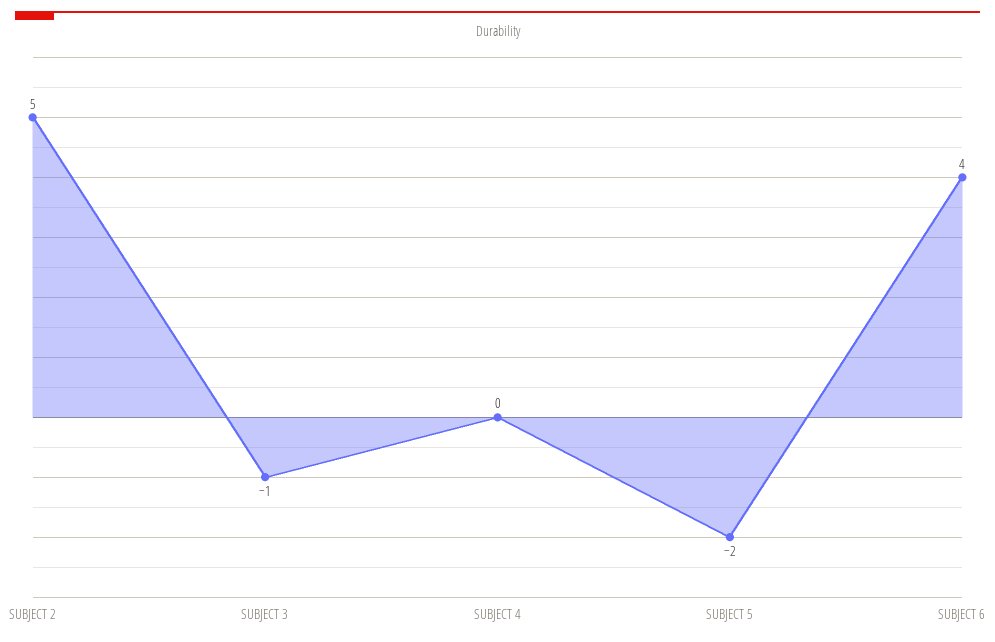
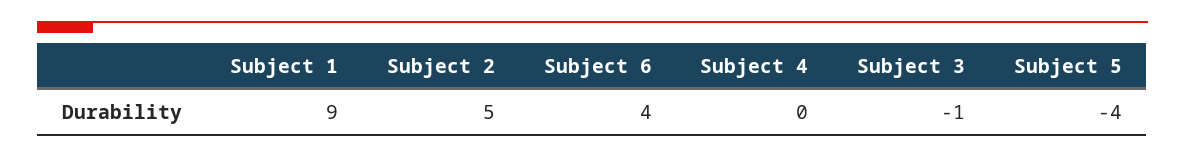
  {
    "SUBJECT 2": 5,
    "SUBJECT 3": -1,
    "SUBJECT 4": 0,
-   "SUBJECT 5": -2,
+   "SUBJECT 5": -4,
-   "SUBJECT 6": 4
+   "SUBJECT 6": 4,
+   "Subject 1": 9
  }

